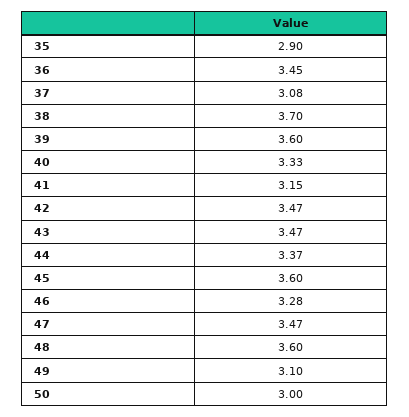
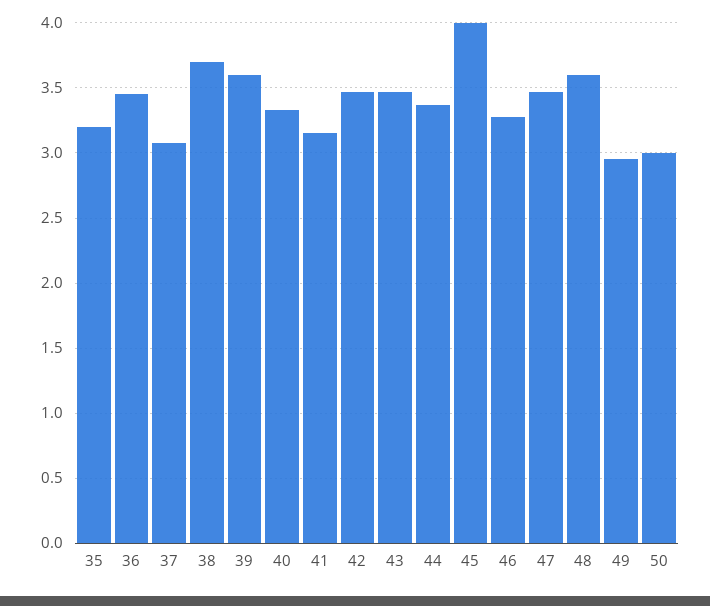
  {
-   "35": 2.9,
+   "35": 3.2,
    "36": 3.45,
    "37": 3.08,
    "38": 3.7,
    "39": 3.6,
    "40": 3.33,
    "41": 3.15,
    "42": 3.47,
    "43": 3.47,
    "44": 3.37,
-   "45": 3.6,
+   "45": 4,
    "46": 3.28,
    "47": 3.47,
    "48": 3.6,
-   "49": 3.1,
+   "49": 2.95,
    "50": 3
  }

